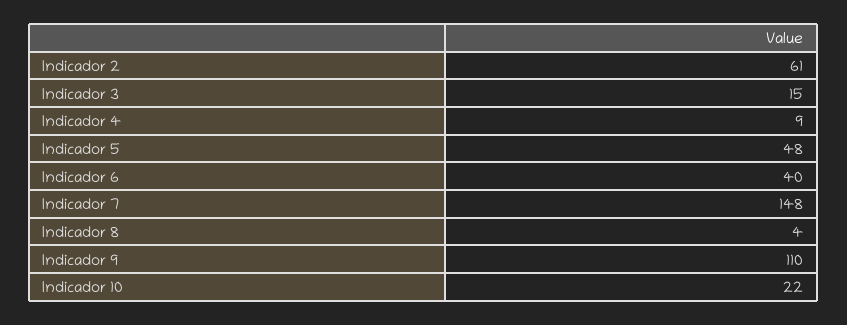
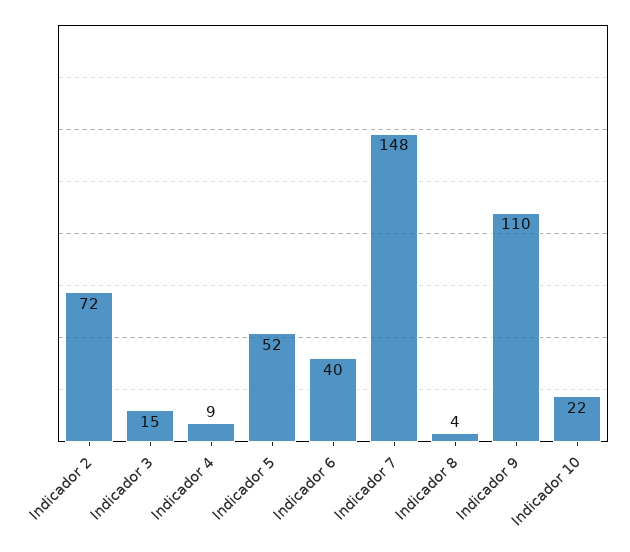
  {
-   "Indicador 2": 61,
+   "Indicador 2": 72,
    "Indicador 3": 15,
    "Indicador 4": 9,
-   "Indicador 5": 48,
+   "Indicador 5": 52,
    "Indicador 6": 40,
    "Indicador 7": 148,
    "Indicador 8": 4,
    "Indicador 9": 110,
    "Indicador 10": 22
  }

